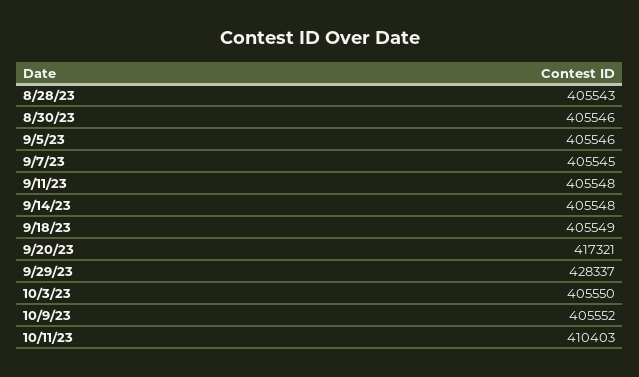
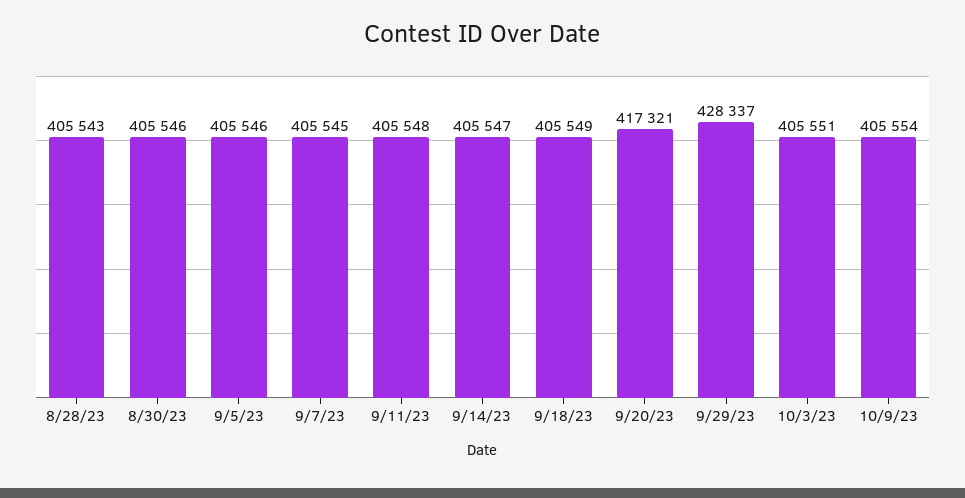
  {
    "8/28/23": 405543,
    "8/30/23": 405546,
    "9/5/23": 405546,
    "9/7/23": 405545,
    "9/11/23": 405548,
-   "9/14/23": 405548,
+   "9/14/23": 405547,
    "9/18/23": 405549,
    "9/20/23": 417321,
    "9/29/23": 428337,
-   "10/3/23": 405550,
+   "10/3/23": 405551,
-   "10/9/23": 405552,
+   "10/9/23": 405554
-   "10/11/23": 410403
  }

